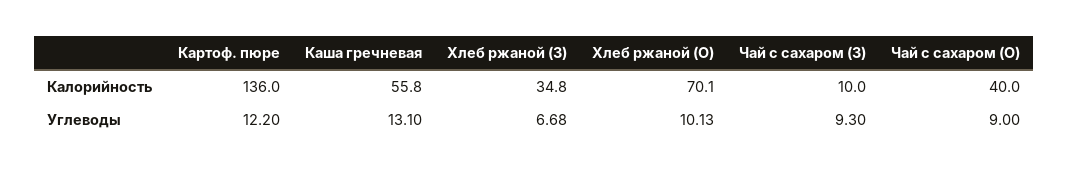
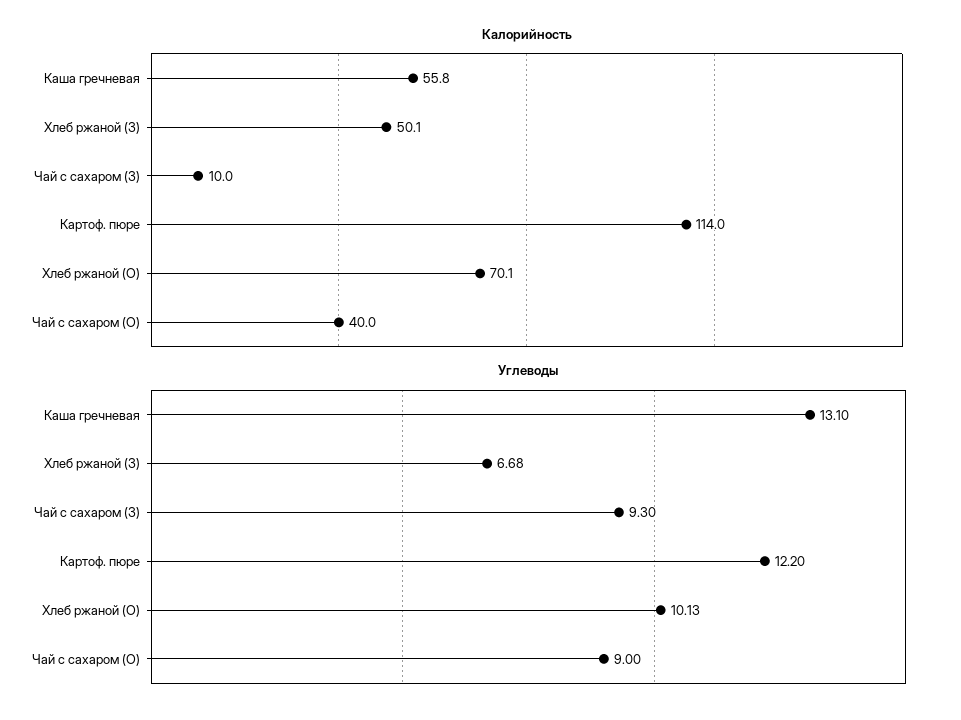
  {
    "Калорийность": {
-     "Картоф. пюре": 136,
+     "Картоф. пюре": 114,
      "Каша гречневая": 55.8,
-     "Хлеб ржаной (З)": 34.8,
+     "Хлеб ржаной (З)": 50.1,
      "Хлеб ржаной (О)": 70.1,
      "Чай с сахаром (З)": 10,
      "Чай с сахаром (О)": 40
    },
    "Углеводы": {
      "Картоф. пюре": 12.2,
      "Каша гречневая": 13.1,
      "Хлеб ржаной (З)": 6.68,
      "Хлеб ржаной (О)": 10.13,
      "Чай с сахаром (З)": 9.3,
      "Чай с сахаром (О)": 9
    }
  }

